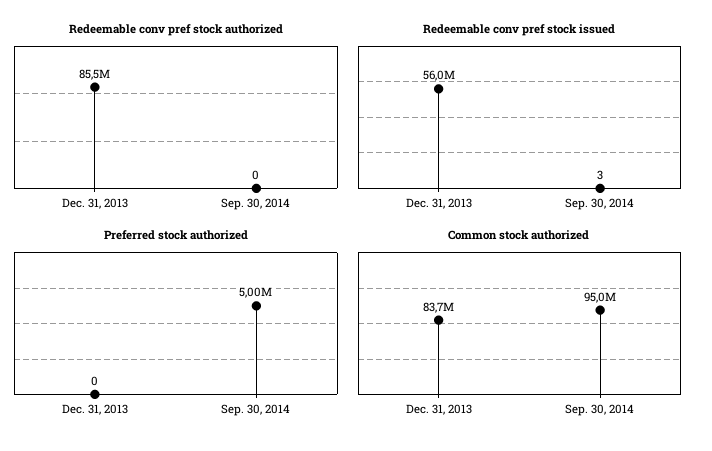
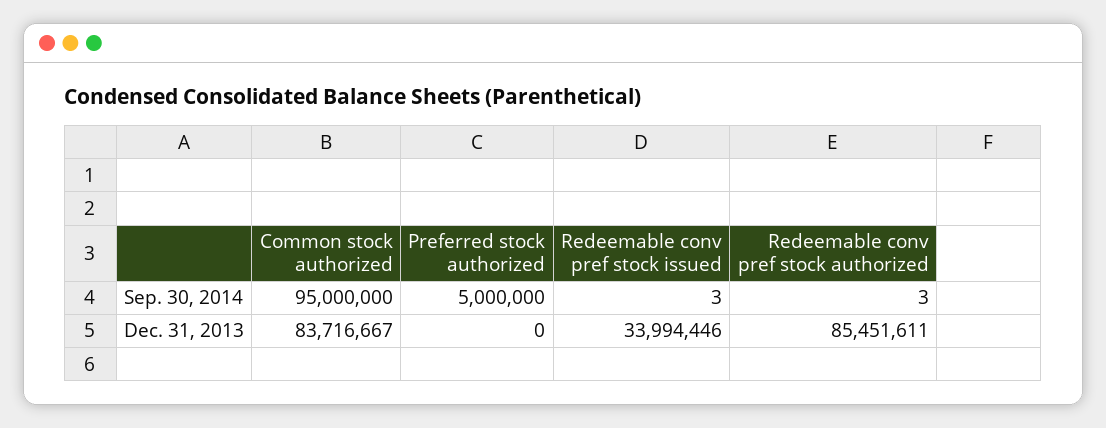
  {
    "Redeemable conv pref stock authorized": {
      "Dec. 31, 2013": 85451611,
-     "Sep. 30, 2014": 0
+     "Sep. 30, 2014": 3
    },
    "Redeemable conv pref stock issued": {
-     "Dec. 31, 2013": 56000000,
+     "Dec. 31, 2013": 33994446,
      "Sep. 30, 2014": 3
    },
    "Preferred stock authorized": {
      "Dec. 31, 2013": 0,
      "Sep. 30, 2014": 5000000
    },
    "Common stock authorized": {
      "Dec. 31, 2013": 83716667,
      "Sep. 30, 2014": 95000000
    }
  }

